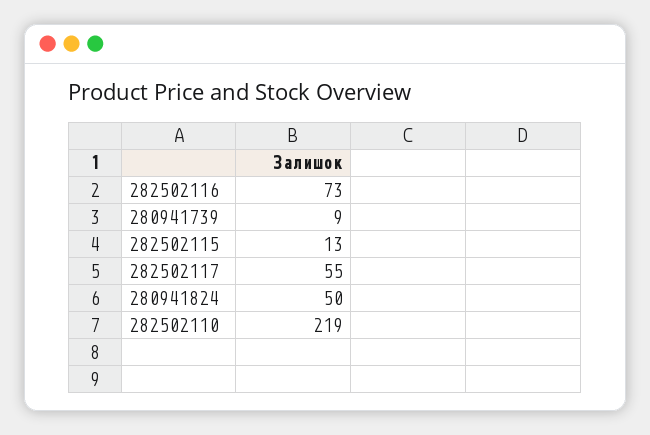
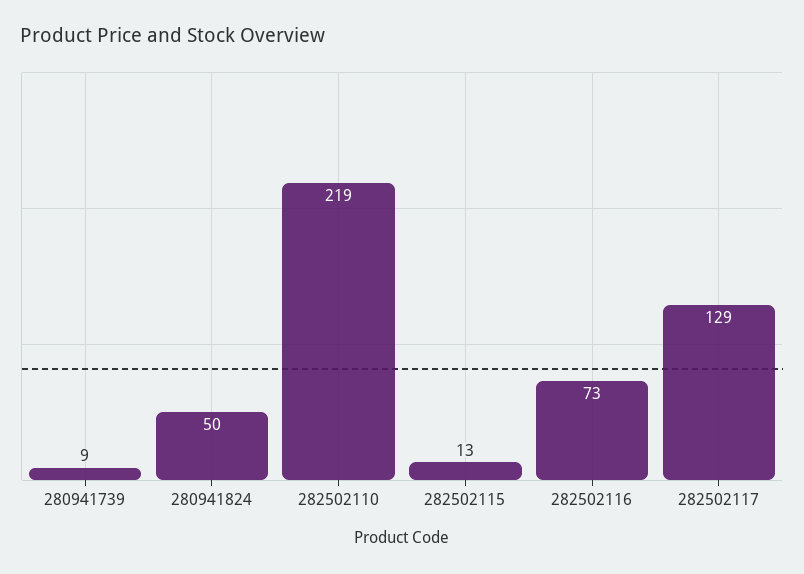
  {
    "282502116": 73,
    "280941739": 9,
    "282502115": 13,
-   "282502117": 55,
+   "282502117": 129,
    "280941824": 50,
    "282502110": 219
  }

